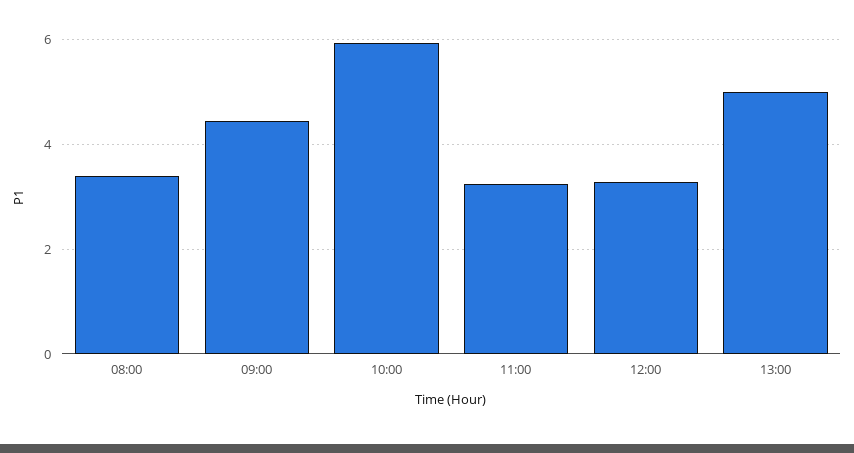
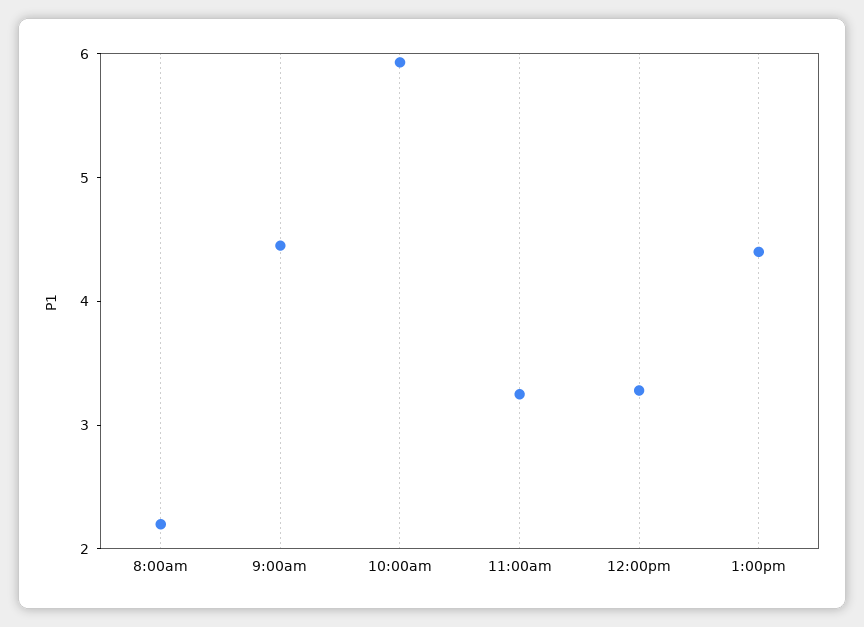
  {
-   "08:00": 3.4,
+   "08:00": 2.2,
    "09:00": 4.4,
    "10:00": 6,
    "11:00": 3.2,
    "12:00": 3.2,
-   "13:00": 5
+   "13:00": 4.4
  }

